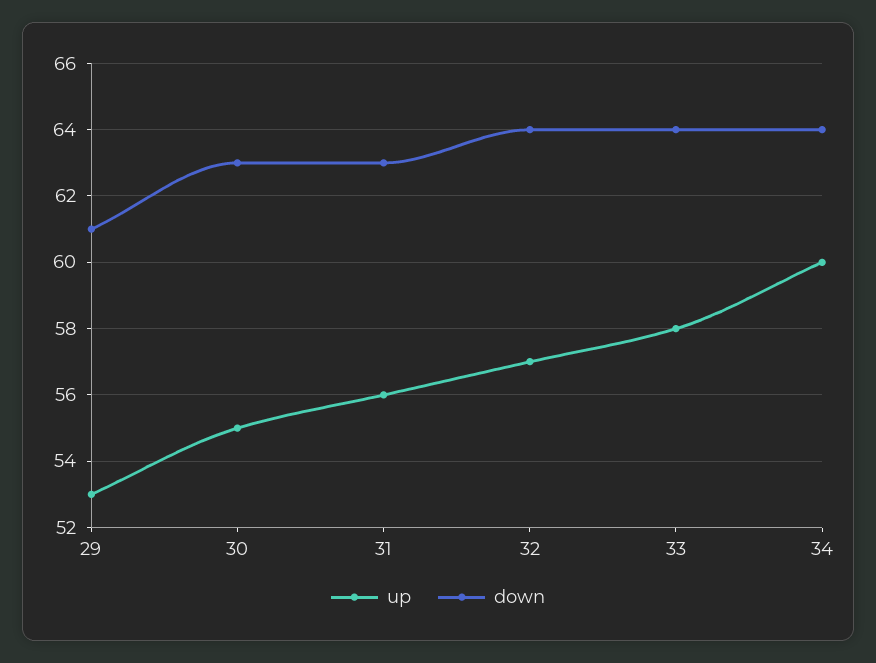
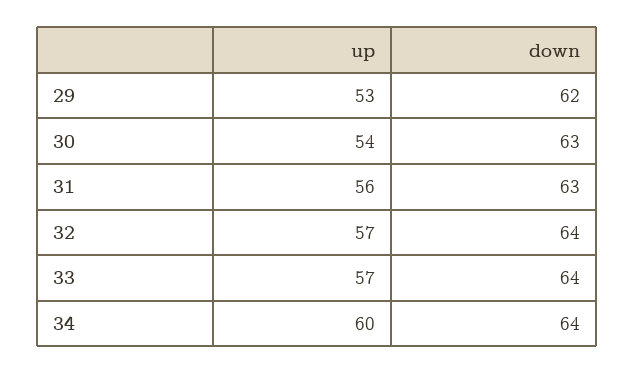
  {
    "up": {
      "29": 53,
-     "30": 55,
+     "30": 54,
      "31": 56,
      "32": 57,
-     "33": 58,
+     "33": 57,
      "34": 60
    },
    "down": {
-     "29": 61,
+     "29": 62,
      "30": 63,
      "31": 63,
      "32": 64,
      "33": 64,
      "34": 64
    }
  }

